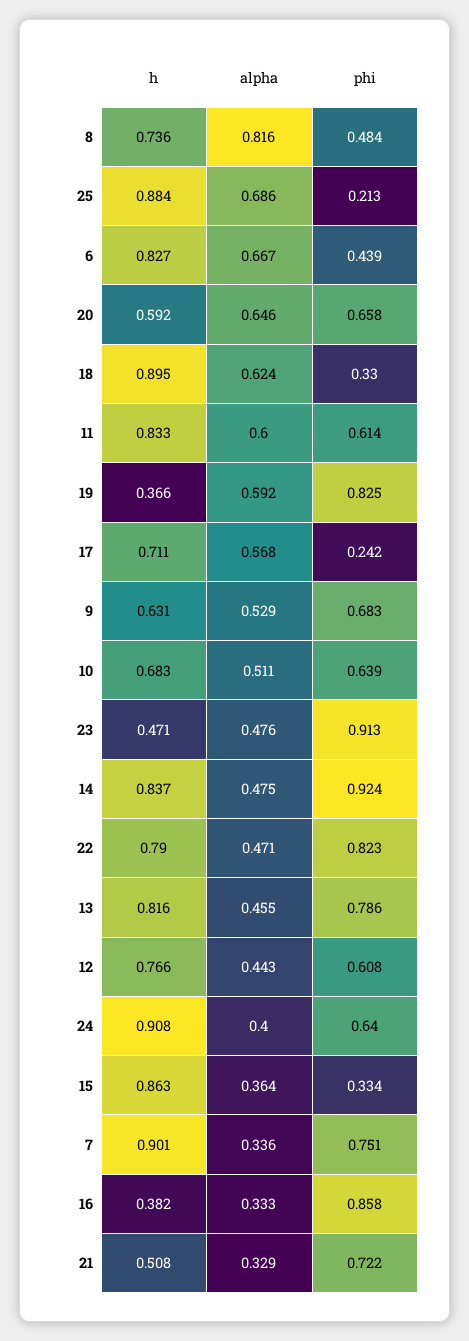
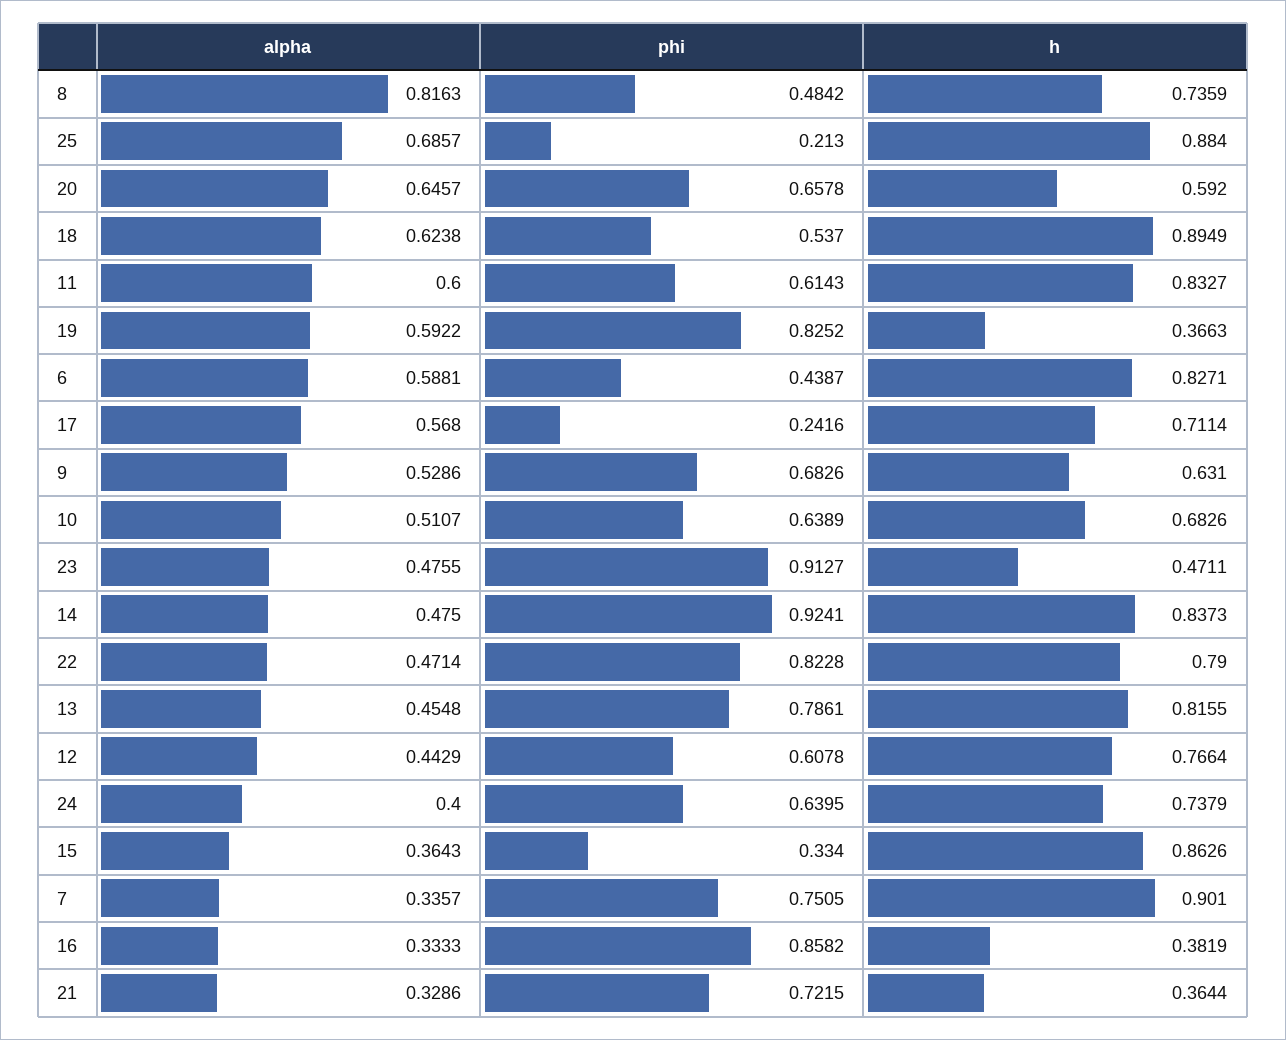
  {
    "h": {
      "8": 0.7359,
      "25": 0.884,
      "6": 0.8271,
      "20": 0.592,
      "18": 0.8949,
      "11": 0.8327,
      "19": 0.3663,
      "17": 0.7114,
      "9": 0.631,
      "10": 0.6826,
      "23": 0.4711,
      "14": 0.8373,
      "22": 0.79,
      "13": 0.8155,
      "12": 0.7664,
-     "24": 0.908,
+     "24": 0.7379,
      "15": 0.8626,
      "7": 0.901,
      "16": 0.3819,
-     "21": 0.508
+     "21": 0.3644
    },
    "alpha": {
      "8": 0.8163,
      "25": 0.6857,
-     "6": 0.667,
+     "6": 0.5881,
      "20": 0.6457,
      "18": 0.6238,
      "11": 0.6,
      "19": 0.5922,
      "17": 0.568,
      "9": 0.5286,
      "10": 0.5107,
      "23": 0.4755,
      "14": 0.475,
      "22": 0.4714,
      "13": 0.4548,
      "12": 0.4429,
      "24": 0.4,
      "15": 0.3643,
      "7": 0.3357,
      "16": 0.3333,
      "21": 0.3286
    },
    "phi": {
      "8": 0.4842,
      "25": 0.213,
      "6": 0.4387,
      "20": 0.6578,
-     "18": 0.33,
+     "18": 0.537,
      "11": 0.6143,
      "19": 0.8252,
      "17": 0.2416,
      "9": 0.6826,
      "10": 0.6389,
      "23": 0.9127,
      "14": 0.9241,
      "22": 0.8228,
      "13": 0.7861,
      "12": 0.6078,
      "24": 0.6395,
      "15": 0.334,
      "7": 0.7505,
      "16": 0.8582,
      "21": 0.7215
    }
  }

